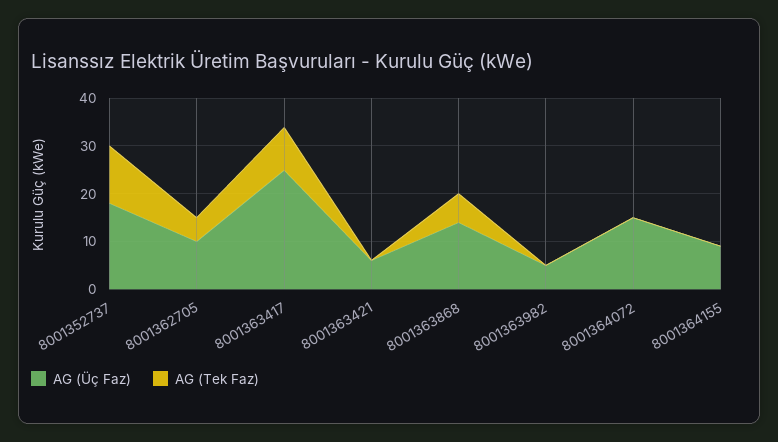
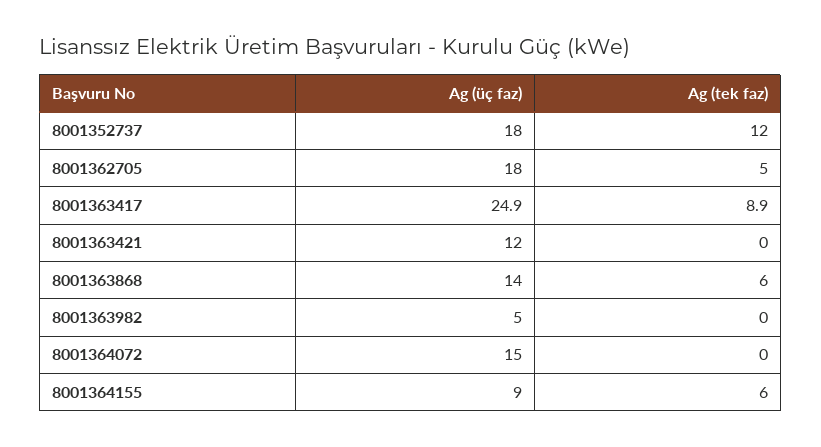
  {
    "AG (Üç Faz)": {
      "8001352737": 18,
-     "8001362705": 10,
+     "8001362705": 18,
      "8001363417": 24.9,
-     "8001363421": 6,
+     "8001363421": 12,
      "8001363868": 14,
      "8001363982": 5,
      "8001364072": 15,
      "8001364155": 9
    },
    "AG (Tek Faz)": {
      "8001352737": 12,
      "8001362705": 5,
      "8001363417": 8.9,
      "8001363421": 0,
      "8001363868": 6,
      "8001363982": 0,
      "8001364072": 0,
-     "8001364155": 0
+     "8001364155": 6
    }
  }

